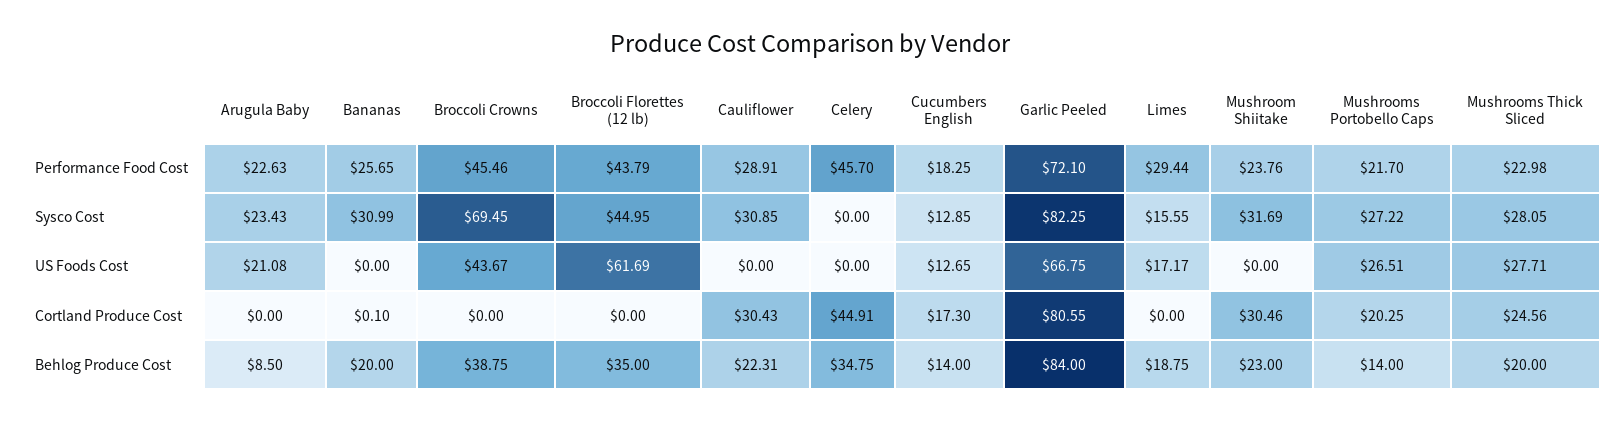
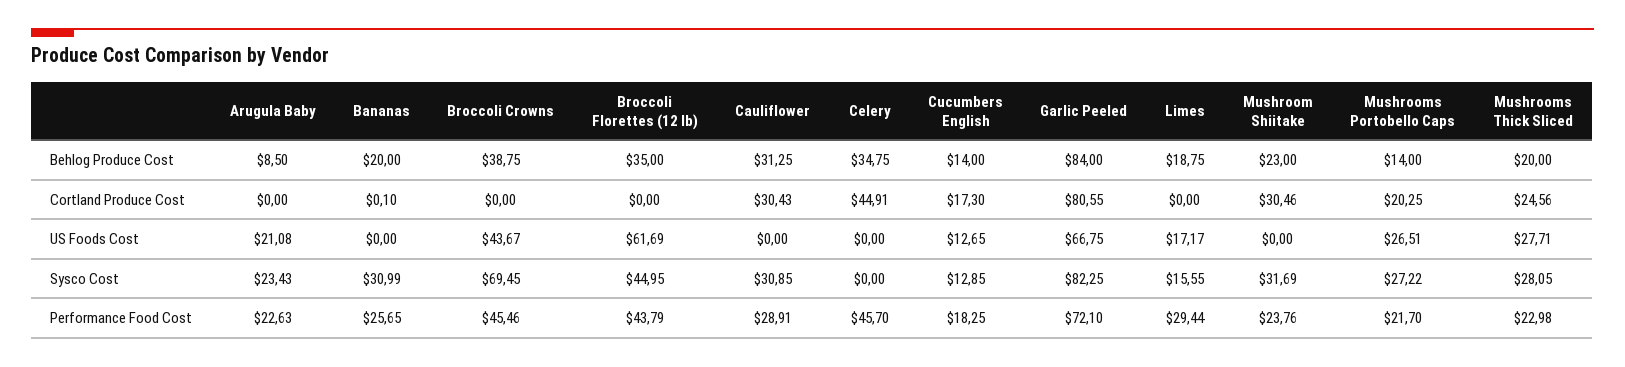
  {
    "Arugula Baby": {
      "Performance Food Cost": 22.63,
      "Sysco Cost": 23.43,
      "US Foods Cost": 21.08,
      "Cortland Produce Cost": 0,
      "Behlog Produce Cost": 8.5
    },
    "Bananas": {
      "Performance Food Cost": 25.65,
      "Sysco Cost": 30.99,
      "US Foods Cost": 0,
      "Cortland Produce Cost": 0.1,
      "Behlog Produce Cost": 20
    },
    "Broccoli Crowns": {
      "Performance Food Cost": 45.46,
      "Sysco Cost": 69.45,
      "US Foods Cost": 43.67,
      "Cortland Produce Cost": 0,
      "Behlog Produce Cost": 38.75
    },
    "Broccoli Florettes (12 lb)": {
      "Performance Food Cost": 43.79,
      "Sysco Cost": 44.95,
      "US Foods Cost": 61.69,
      "Cortland Produce Cost": 0,
      "Behlog Produce Cost": 35
    },
    "Cauliflower": {
      "Performance Food Cost": 28.91,
      "Sysco Cost": 30.85,
      "US Foods Cost": 0,
      "Cortland Produce Cost": 30.43,
-     "Behlog Produce Cost": 22.31
+     "Behlog Produce Cost": 31.25
    },
    "Celery": {
      "Performance Food Cost": 45.7,
      "Sysco Cost": 0,
      "US Foods Cost": 0,
      "Cortland Produce Cost": 44.91,
      "Behlog Produce Cost": 34.75
    },
    "Cucumbers English": {
      "Performance Food Cost": 18.25,
      "Sysco Cost": 12.85,
      "US Foods Cost": 12.65,
      "Cortland Produce Cost": 17.3,
      "Behlog Produce Cost": 14
    },
    "Garlic Peeled": {
      "Performance Food Cost": 72.1,
      "Sysco Cost": 82.25,
      "US Foods Cost": 66.75,
      "Cortland Produce Cost": 80.55,
      "Behlog Produce Cost": 84
    },
    "Limes": {
      "Performance Food Cost": 29.44,
      "Sysco Cost": 15.55,
      "US Foods Cost": 17.17,
      "Cortland Produce Cost": 0,
      "Behlog Produce Cost": 18.75
    },
    "Mushroom Shiitake": {
      "Performance Food Cost": 23.76,
      "Sysco Cost": 31.69,
      "US Foods Cost": 0,
      "Cortland Produce Cost": 30.46,
      "Behlog Produce Cost": 23
    },
    "Mushrooms Portobello Caps": {
      "Performance Food Cost": 21.7,
      "Sysco Cost": 27.22,
      "US Foods Cost": 26.51,
      "Cortland Produce Cost": 20.25,
      "Behlog Produce Cost": 14
    },
    "Mushrooms Thick Sliced": {
      "Performance Food Cost": 22.98,
      "Sysco Cost": 28.05,
      "US Foods Cost": 27.71,
      "Cortland Produce Cost": 24.56,
      "Behlog Produce Cost": 20
    }
  }

